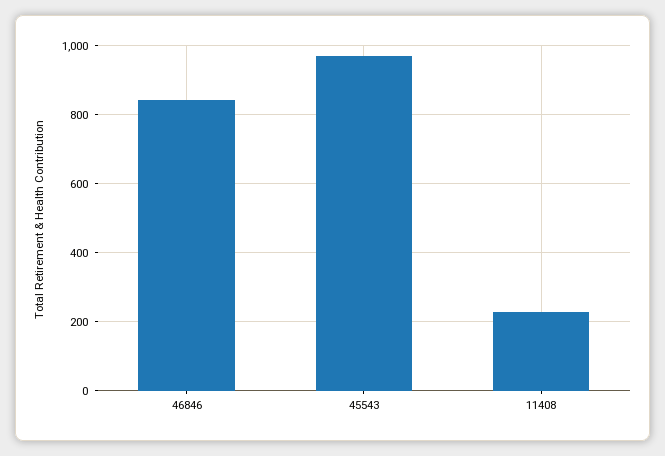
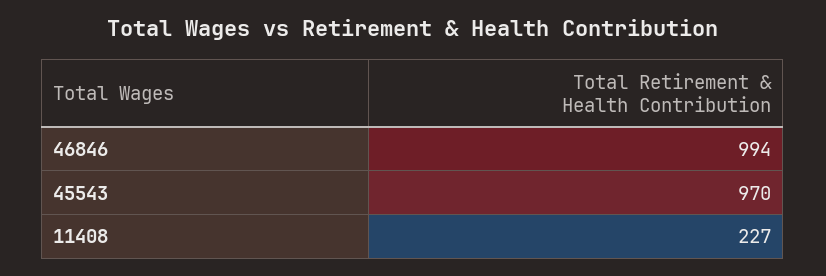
  {
-   "46846": 840,
+   "46846": 994,
    "45543": 970,
    "11408": 227
  }

